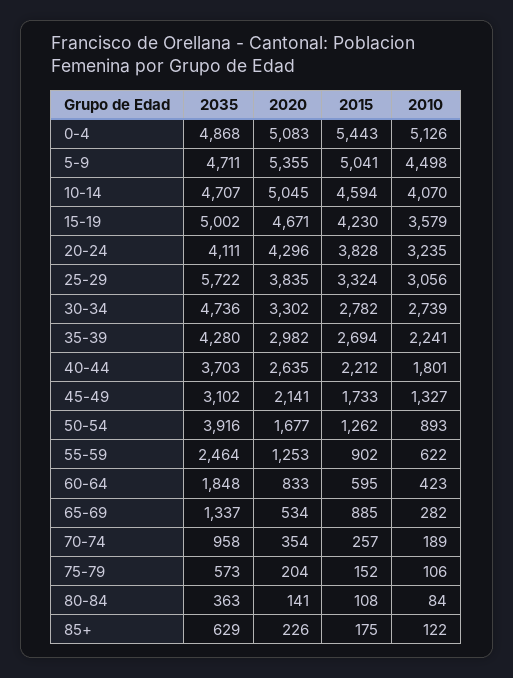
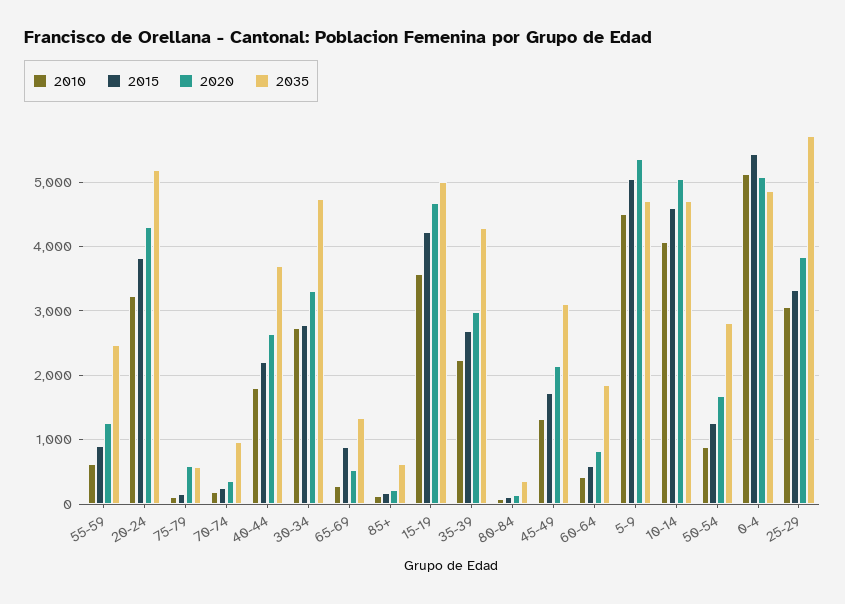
  {
    "2035": {
      "0-4": 4868,
      "5-9": 4711,
      "10-14": 4707,
      "15-19": 5002,
-     "20-24": 4111,
+     "20-24": 5200,
      "25-29": 5722,
      "30-34": 4736,
      "35-39": 4280,
      "40-44": 3703,
      "45-49": 3102,
-     "50-54": 3916,
+     "50-54": 2800,
      "55-59": 2464,
      "60-64": 1848,
      "65-69": 1337,
      "70-74": 958,
      "75-79": 573,
      "80-84": 363,
      "85+": 629
    },
    "2020": {
      "0-4": 5083,
      "5-9": 5355,
      "10-14": 5045,
      "15-19": 4671,
      "20-24": 4296,
      "25-29": 3835,
      "30-34": 3302,
      "35-39": 2982,
      "40-44": 2635,
      "45-49": 2141,
      "50-54": 1677,
      "55-59": 1253,
      "60-64": 833,
      "65-69": 534,
      "70-74": 354,
-     "75-79": 204,
+     "75-79": 600,
      "80-84": 141,
      "85+": 226
    },
    "2015": {
      "0-4": 5443,
      "5-9": 5041,
      "10-14": 4594,
      "15-19": 4230,
      "20-24": 3828,
      "25-29": 3324,
      "30-34": 2782,
      "35-39": 2694,
      "40-44": 2212,
      "45-49": 1733,
      "50-54": 1262,
      "55-59": 902,
      "60-64": 595,
      "65-69": 885,
      "70-74": 257,
      "75-79": 152,
      "80-84": 108,
      "85+": 175
    },
    "2010": {
      "0-4": 5126,
      "5-9": 4498,
      "10-14": 4070,
      "15-19": 3579,
      "20-24": 3235,
      "25-29": 3056,
      "30-34": 2739,
      "35-39": 2241,
      "40-44": 1801,
      "45-49": 1327,
      "50-54": 893,
      "55-59": 622,
      "60-64": 423,
      "65-69": 282,
      "70-74": 189,
      "75-79": 106,
      "80-84": 84,
      "85+": 122
    }
  }

